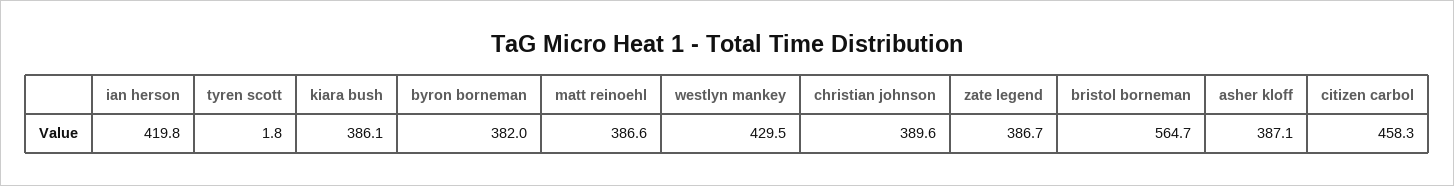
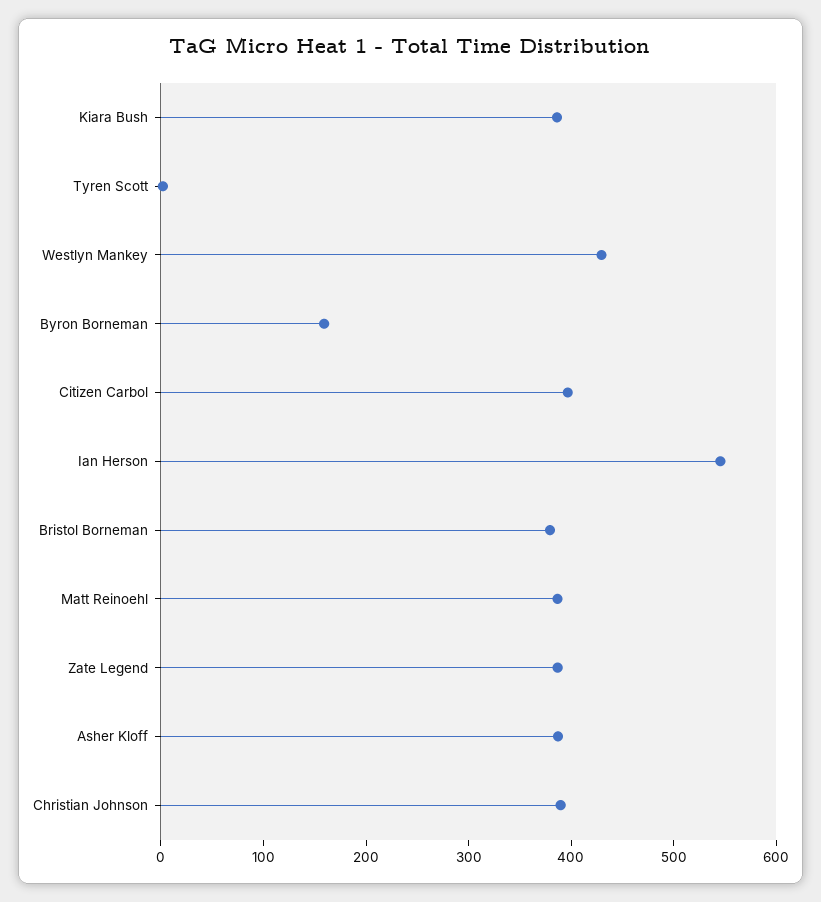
  {
-   "ian herson": 419.8,
+   "ian herson": 540,
    "tyren scott": 1.8,
    "kiara bush": 386.1,
-   "byron borneman": 382,
+   "byron borneman": 160,
    "matt reinoehl": 386.6,
    "westlyn mankey": 429.5,
    "christian johnson": 389.6,
    "zate legend": 386.7,
-   "bristol borneman": 564.7,
+   "bristol borneman": 380,
    "asher kloff": 387.1,
-   "citizen carbol": 458.3
+   "citizen carbol": 400
  }

